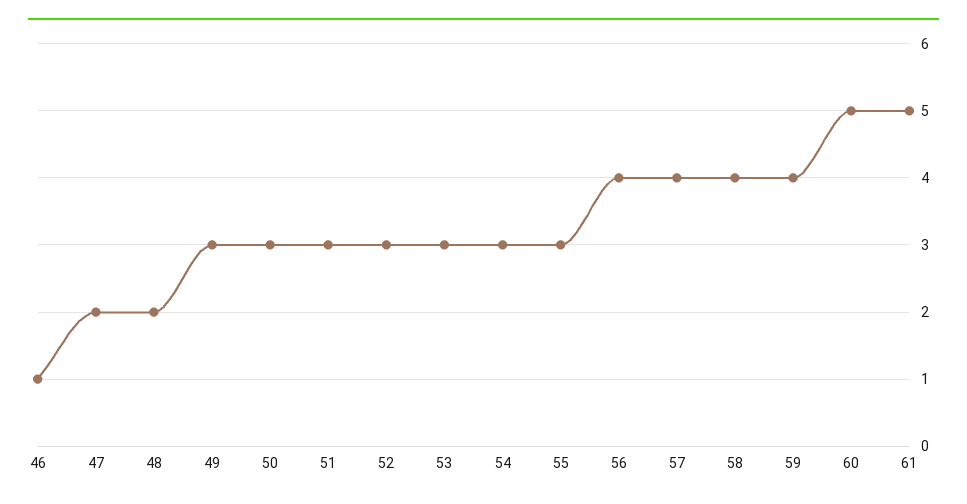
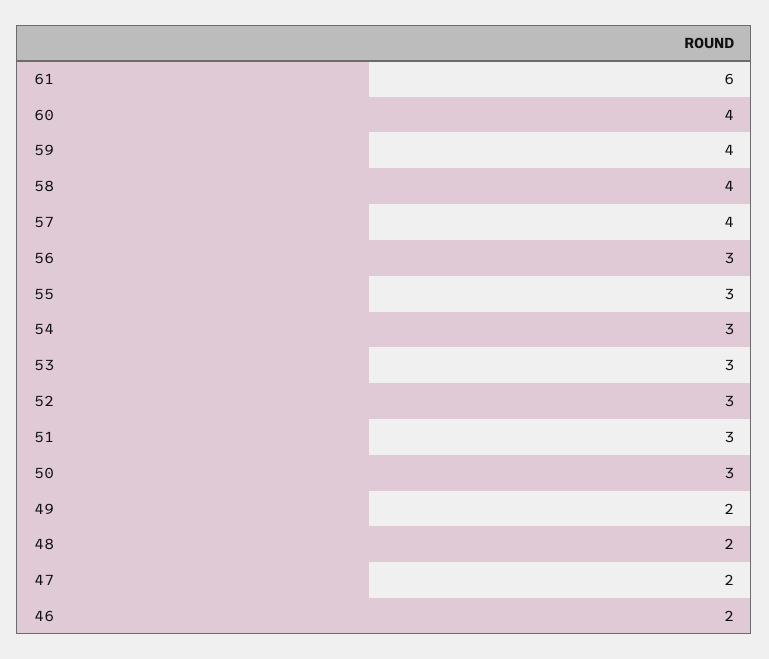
  {
-   "46": 1,
+   "46": 2,
    "47": 2,
    "48": 2,
-   "49": 3,
+   "49": 2,
    "50": 3,
    "51": 3,
    "52": 3,
    "53": 3,
    "54": 3,
    "55": 3,
-   "56": 4,
+   "56": 3,
    "57": 4,
    "58": 4,
    "59": 4,
-   "60": 5,
+   "60": 4,
-   "61": 5
+   "61": 6
  }

